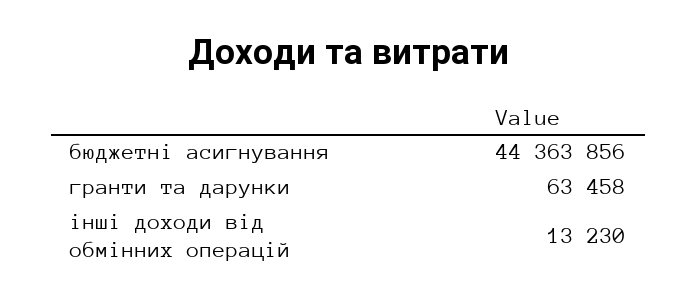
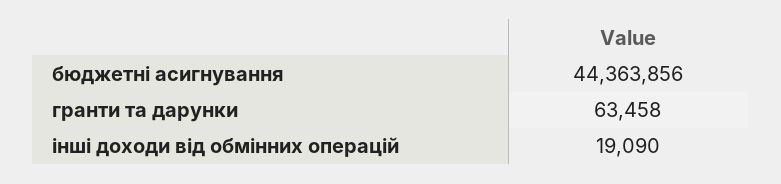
  {
    "бюджетні асигнування": 44363856,
    "гранти та дарунки": 63458,
-   "інші доходи від обмінних операцій": 13230
+   "інші доходи від обмінних операцій": 19090
  }

